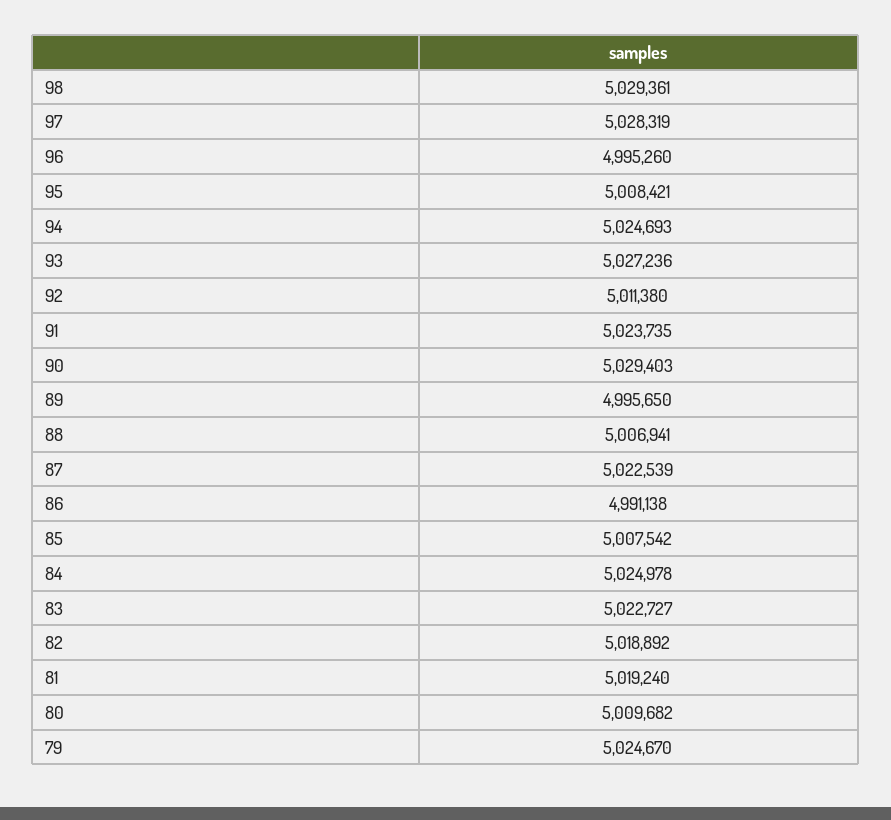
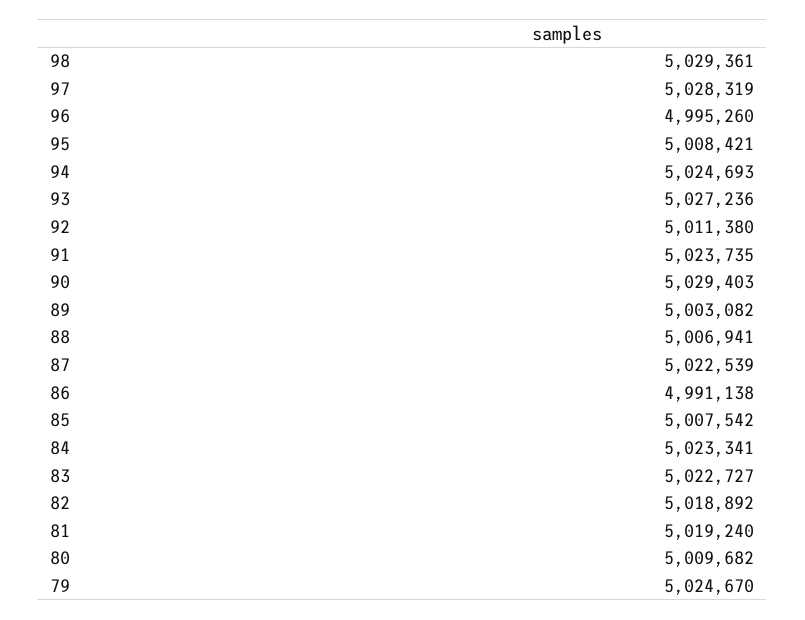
  {
    "98": 5029361,
    "97": 5028319,
    "96": 4995260,
    "95": 5008421,
    "94": 5024693,
    "93": 5027236,
    "92": 5011380,
    "91": 5023735,
    "90": 5029403,
-   "89": 4995650,
+   "89": 5003082,
    "88": 5006941,
    "87": 5022539,
    "86": 4991138,
    "85": 5007542,
-   "84": 5024978,
+   "84": 5023341,
    "83": 5022727,
    "82": 5018892,
    "81": 5019240,
    "80": 5009682,
    "79": 5024670
  }

